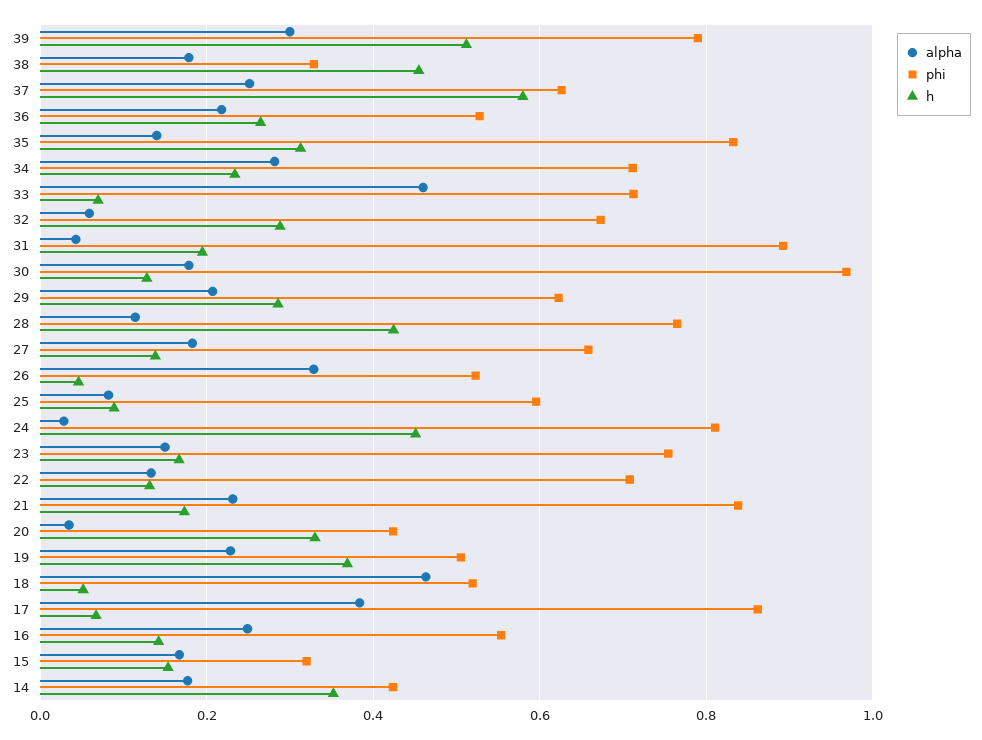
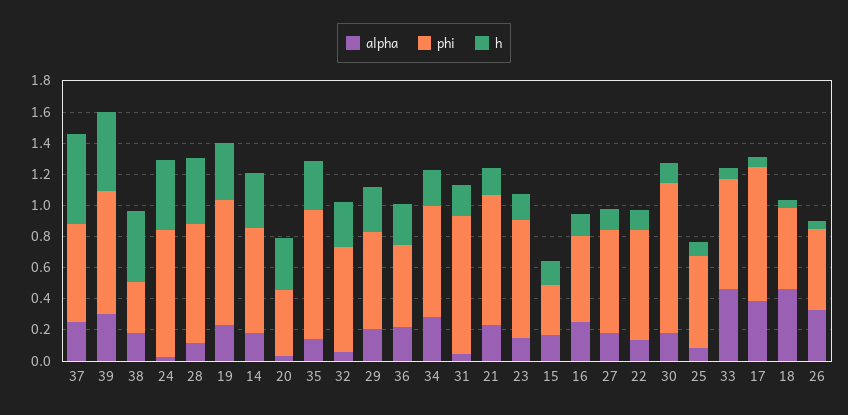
  {
    "alpha": {
      "39": 0.3,
      "38": 0.18,
      "37": 0.26,
      "36": 0.22,
      "35": 0.14,
      "34": 0.28,
      "33": 0.46,
      "32": 0.06,
      "31": 0.04,
      "30": 0.18,
      "29": 0.2,
      "28": 0.12,
      "27": 0.18,
      "26": 0.32,
      "25": 0.08,
      "24": 0.02,
      "23": 0.16,
      "22": 0.14,
      "21": 0.24,
      "20": 0.04,
      "19": 0.22,
      "18": 0.46,
      "17": 0.38,
      "16": 0.24,
      "15": 0.16,
      "14": 0.18
    },
    "phi": {
      "39": 0.78,
      "38": 0.32,
      "37": 0.62,
      "36": 0.52,
      "35": 0.84,
      "34": 0.72,
      "33": 0.72,
      "32": 0.68,
      "31": 0.9,
      "30": 0.96,
      "29": 0.62,
      "28": 0.76,
      "27": 0.66,
      "26": 0.52,
      "25": 0.6,
      "24": 0.82,
      "23": 0.76,
      "22": 0.7,
      "21": 0.84,
      "20": 0.42,
-     "19": 0.5,
+     "19": 0.8,
      "18": 0.52,
      "17": 0.86,
      "16": 0.56,
      "15": 0.32,
-     "14": 0.42
+     "14": 0.7
    },
    "h": {
      "39": 0.52,
      "38": 0.46,
      "37": 0.58,
      "36": 0.26,
      "35": 0.32,
      "34": 0.24,
      "33": 0.06,
      "32": 0.28,
      "31": 0.2,
      "30": 0.12,
      "29": 0.28,
      "28": 0.42,
      "27": 0.14,
      "26": 0.04,
      "25": 0.08,
      "24": 0.46,
      "23": 0.16,
      "22": 0.14,
      "21": 0.18,
      "20": 0.34,
      "19": 0.36,
      "18": 0.06,
      "17": 0.06,
      "16": 0.14,
      "15": 0.16,
      "14": 0.36
    }
  }

